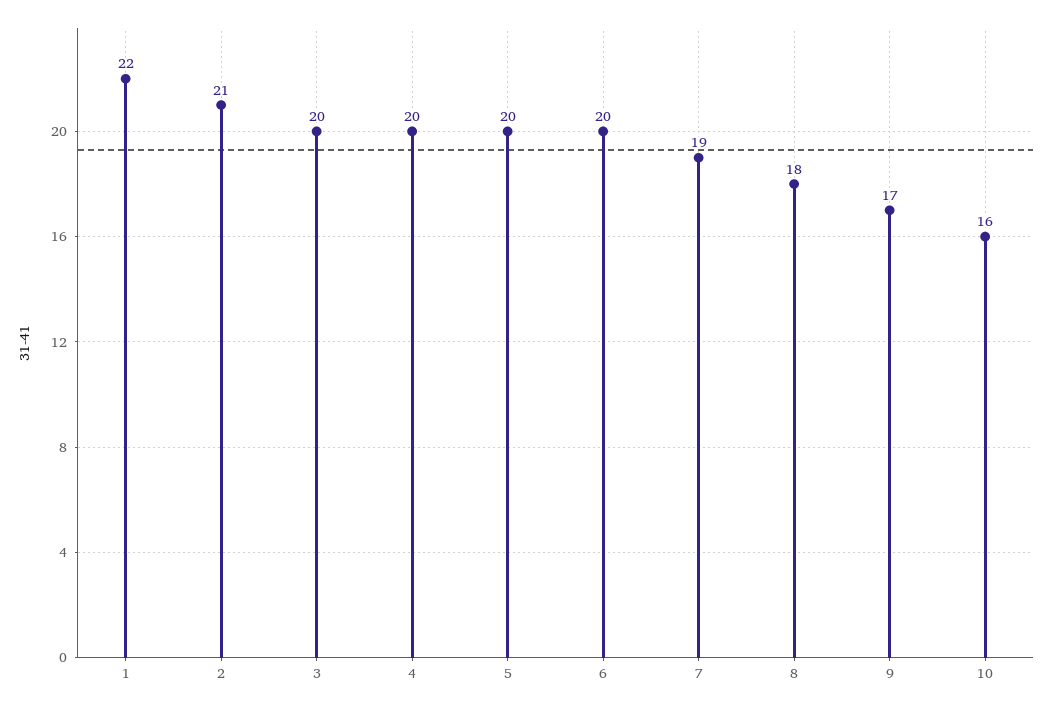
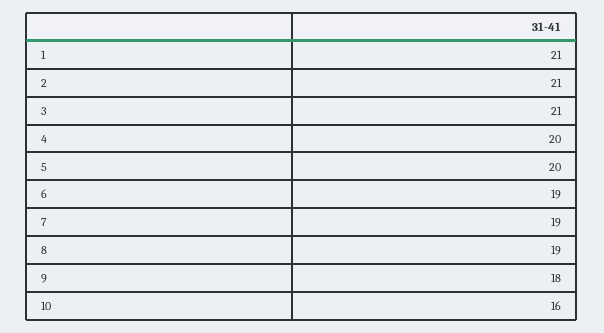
  {
-   "1": 22,
+   "1": 21,
    "2": 21,
-   "3": 20,
+   "3": 21,
    "4": 20,
    "5": 20,
-   "6": 20,
+   "6": 19,
    "7": 19,
-   "8": 18,
+   "8": 19,
-   "9": 17,
+   "9": 18,
    "10": 16
  }

